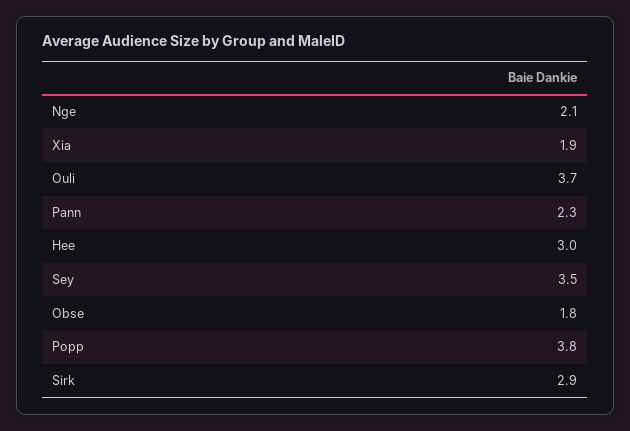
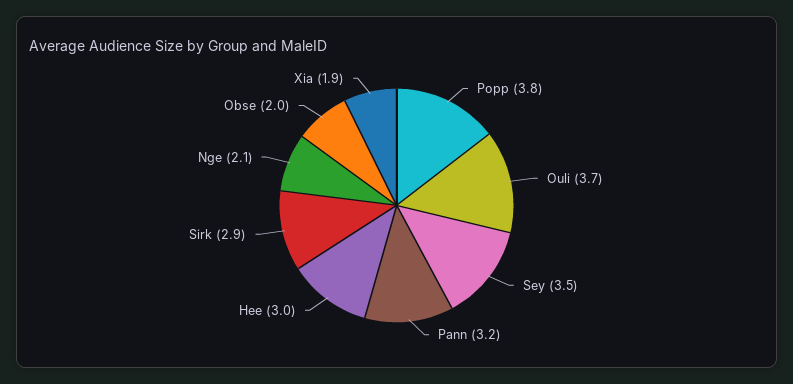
  {
    "Nge": 2.1,
    "Xia": 1.9,
    "Ouli": 3.7,
-   "Pann": 2.3,
+   "Pann": 3.2,
    "Hee": 3,
    "Sey": 3.5,
-   "Obse": 1.8,
+   "Obse": 2,
    "Popp": 3.8,
    "Sirk": 2.9
  }

